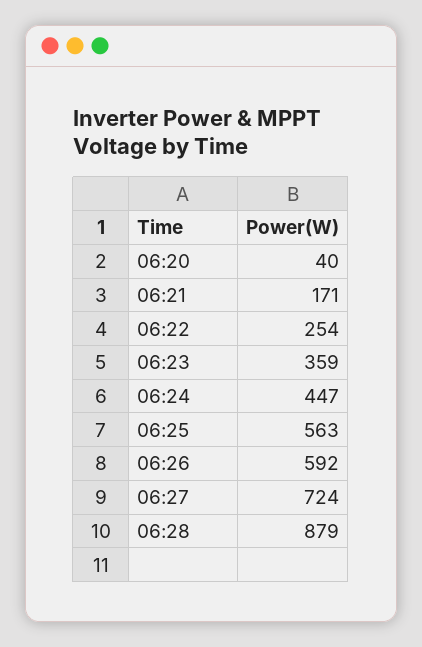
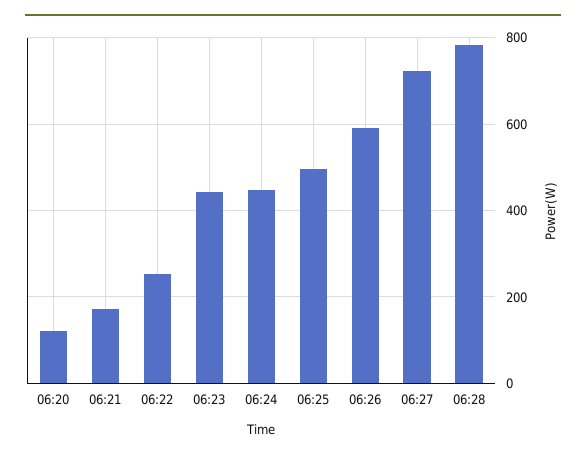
  {
-   "06:20": 40,
+   "06:20": 120,
    "06:21": 171,
    "06:22": 254,
-   "06:23": 359,
+   "06:23": 440,
    "06:24": 447,
-   "06:25": 563,
+   "06:25": 500,
    "06:26": 592,
    "06:27": 724,
-   "06:28": 879
+   "06:28": 780
  }

